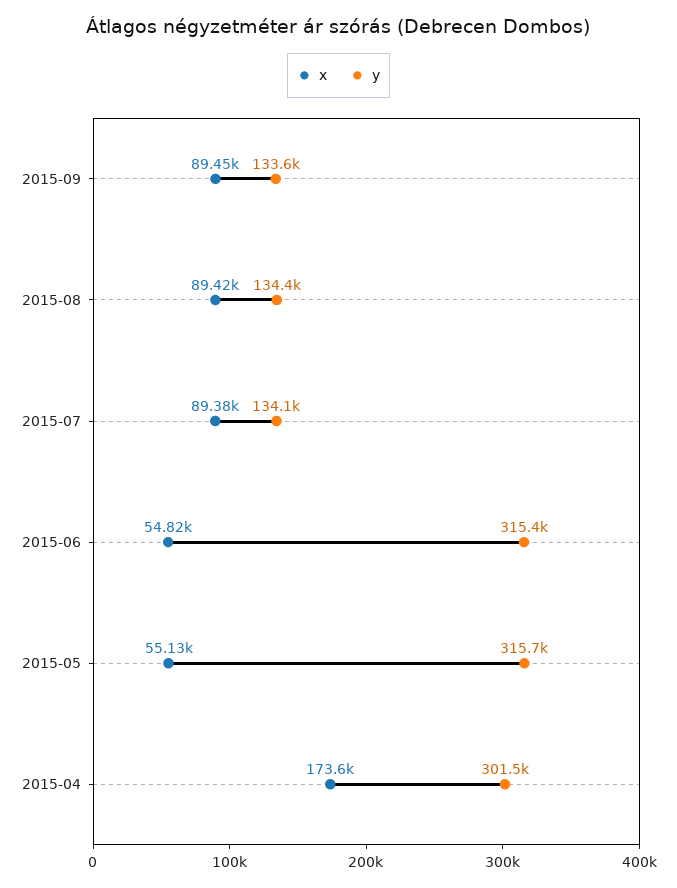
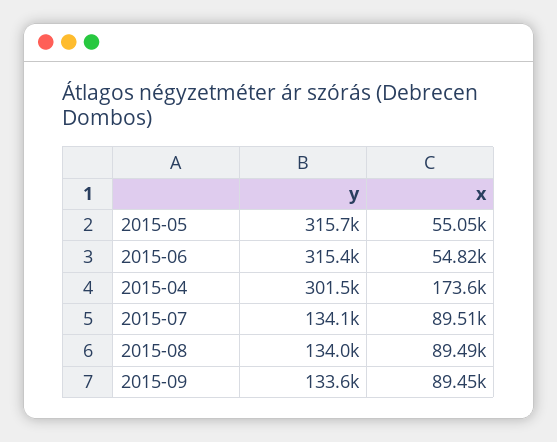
  {
    "x": {
      "2015-09": 89450,
-     "2015-08": 89420,
+     "2015-08": 89490,
-     "2015-07": 89380,
+     "2015-07": 89510,
      "2015-06": 54820,
-     "2015-05": 55130,
+     "2015-05": 55050,
      "2015-04": 173600
    },
    "y": {
      "2015-09": 133600,
-     "2015-08": 134400,
+     "2015-08": 134000,
      "2015-07": 134100,
      "2015-06": 315400,
      "2015-05": 315700,
      "2015-04": 301500
    }
  }

